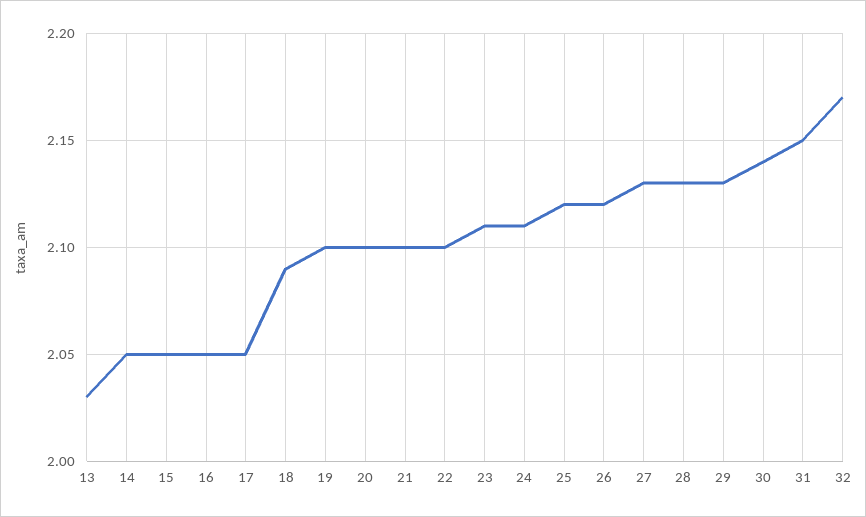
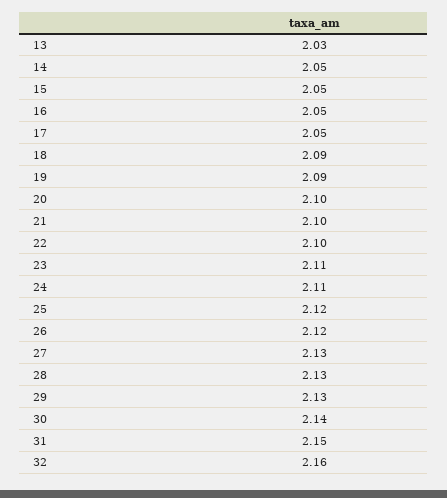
  {
    "13": 2.03,
    "14": 2.05,
    "15": 2.05,
    "16": 2.05,
    "17": 2.05,
    "18": 2.09,
-   "19": 2.1,
+   "19": 2.09,
    "20": 2.1,
    "21": 2.1,
    "22": 2.1,
    "23": 2.11,
    "24": 2.11,
    "25": 2.12,
    "26": 2.12,
    "27": 2.13,
    "28": 2.13,
    "29": 2.13,
    "30": 2.14,
    "31": 2.15,
-   "32": 2.17
+   "32": 2.16
  }

